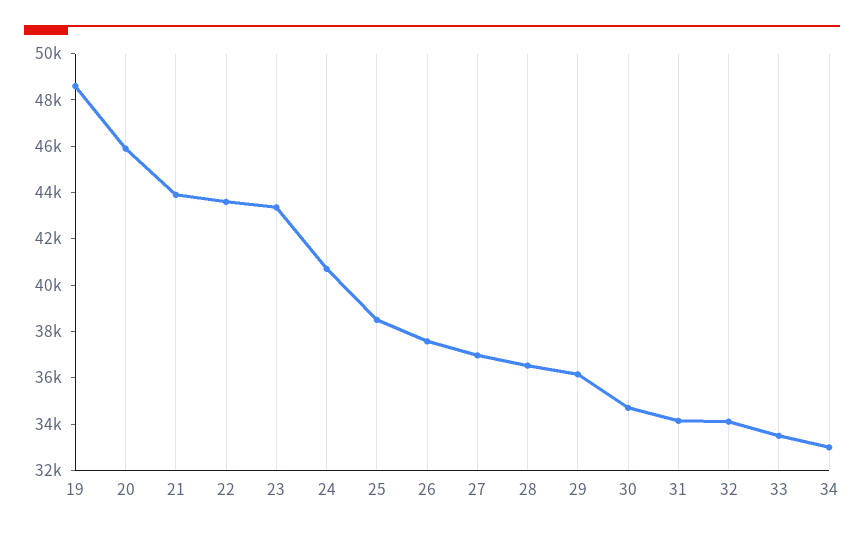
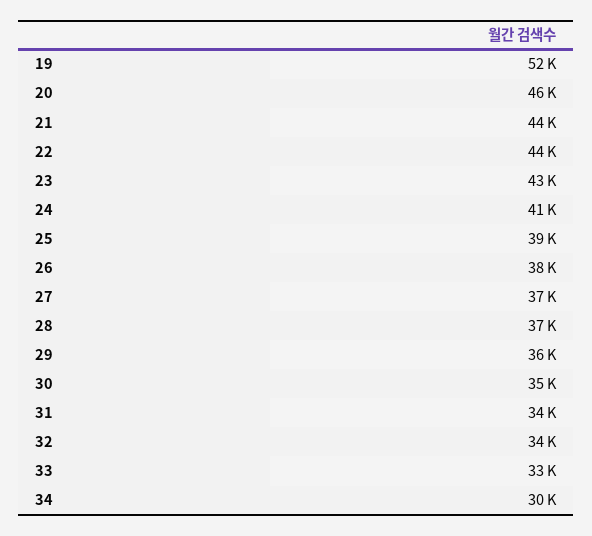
  {
-   "19": 48500,
+   "19": 52000,
    "20": 46000,
    "21": 44000,
    "22": 44000,
    "23": 43000,
    "24": 41000,
    "25": 39000,
    "26": 38000,
    "27": 37000,
    "28": 37000,
    "29": 36000,
    "30": 35000,
    "31": 34000,
    "32": 34000,
    "33": 33000,
-   "34": 33000
+   "34": 30000
  }

